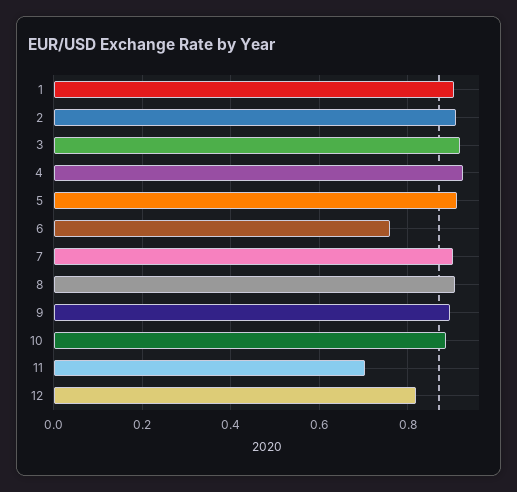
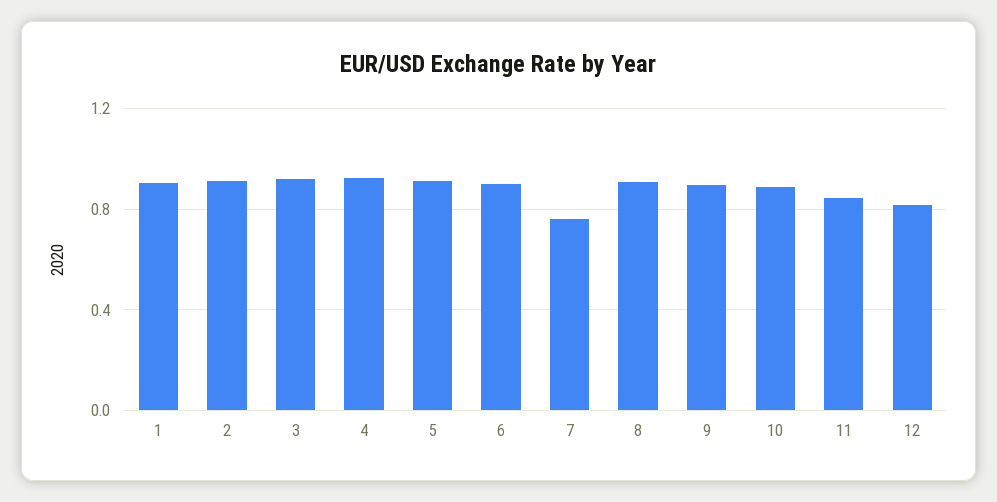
  {
    "1": 0.9,
    "2": 0.92,
    "3": 0.92,
    "4": 0.92,
    "5": 0.92,
-   "6": 0.76,
+   "6": 0.9,
-   "7": 0.9,
+   "7": 0.75,
    "8": 0.9,
    "9": 0.9,
    "10": 0.88,
-   "11": 0.7,
+   "11": 0.85,
    "12": 0.82
  }

